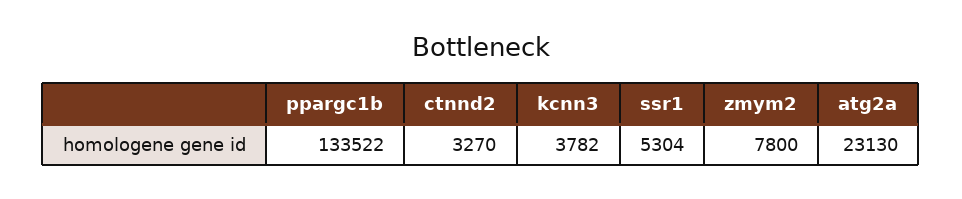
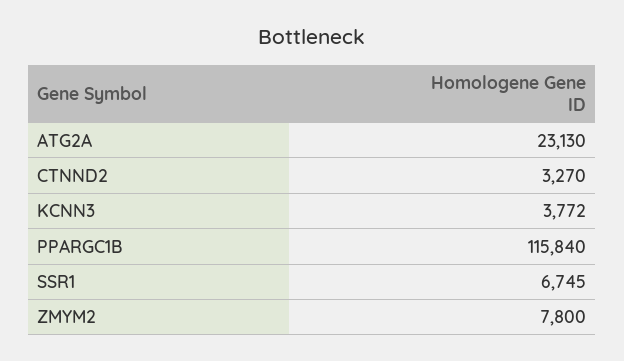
  {
-   "ppargc1b": 133522,
+   "ppargc1b": 115840,
    "ctnnd2": 3270,
-   "kcnn3": 3782,
+   "kcnn3": 3772,
-   "ssr1": 5304,
+   "ssr1": 6745,
    "zmym2": 7800,
    "atg2a": 23130
  }

